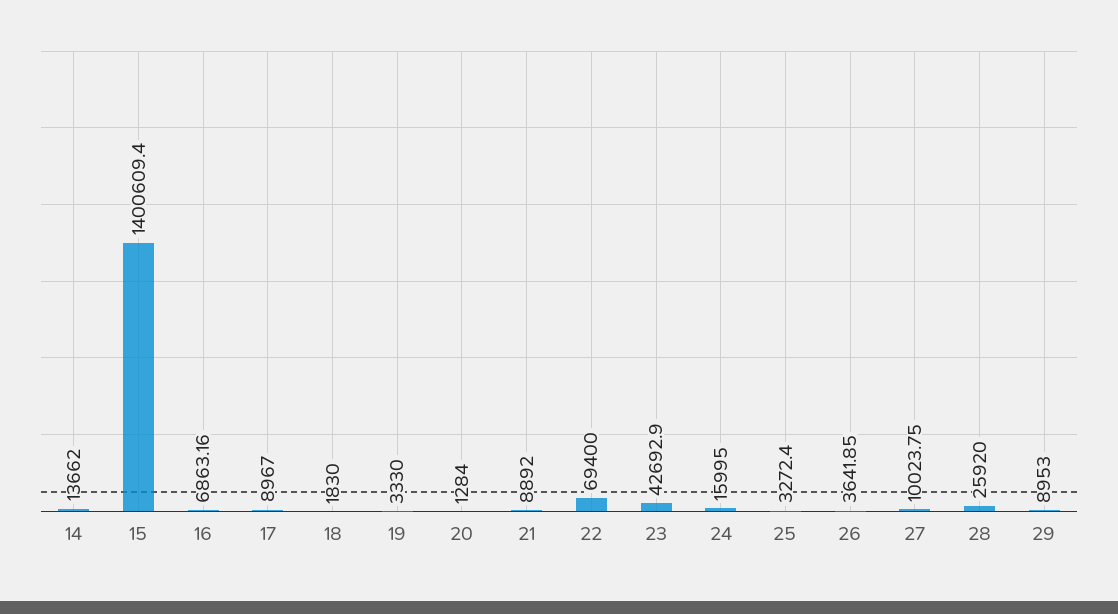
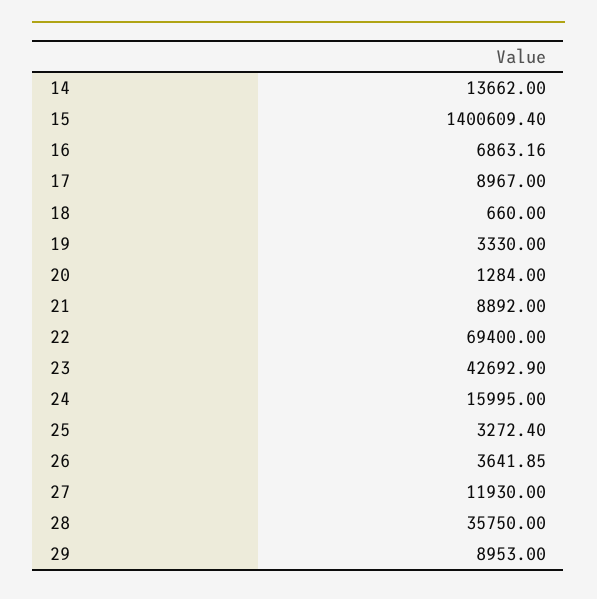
  {
    "14": 13662,
    "15": 1400609.4,
    "16": 6863.16,
    "17": 8967,
-   "18": 1830,
+   "18": 660,
    "19": 3330,
    "20": 1284,
    "21": 8892,
    "22": 69400,
    "23": 42692.9,
    "24": 15995,
    "25": 3272.4,
    "26": 3641.85,
-   "27": 10023.75,
+   "27": 11930,
-   "28": 25920,
+   "28": 35750,
    "29": 8953
  }

